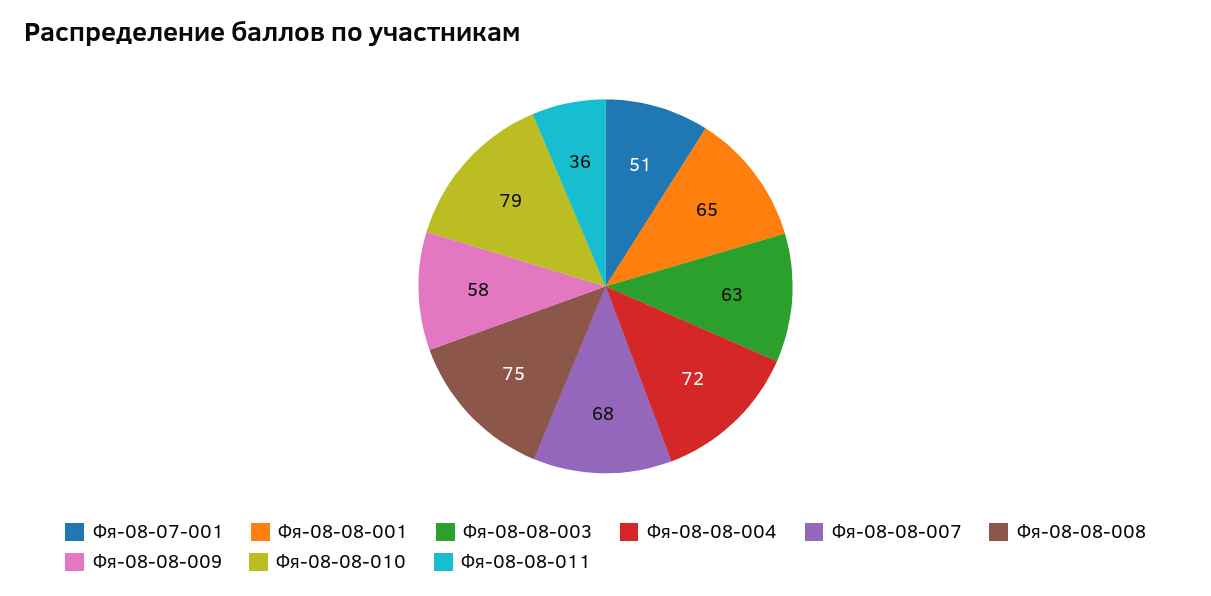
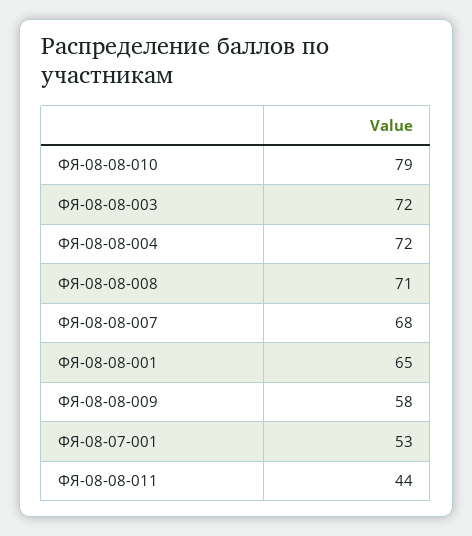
  {
-   "Фя-08-07-001": 51,
+   "Фя-08-07-001": 53,
    "Фя-08-08-001": 65,
-   "Фя-08-08-003": 63,
+   "Фя-08-08-003": 72,
    "Фя-08-08-004": 72,
    "Фя-08-08-007": 68,
-   "Фя-08-08-008": 75,
+   "Фя-08-08-008": 71,
    "Фя-08-08-009": 58,
    "Фя-08-08-010": 79,
-   "Фя-08-08-011": 36
+   "Фя-08-08-011": 44
  }

